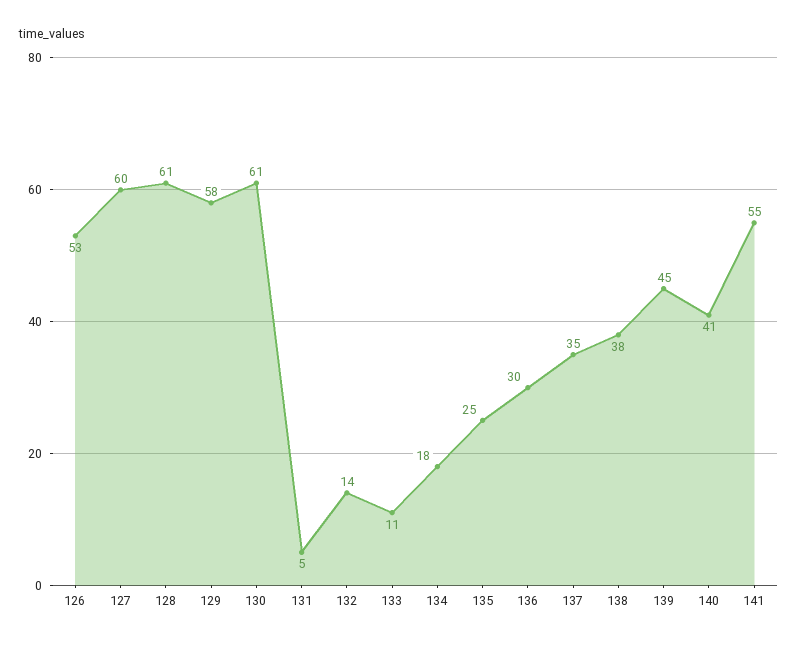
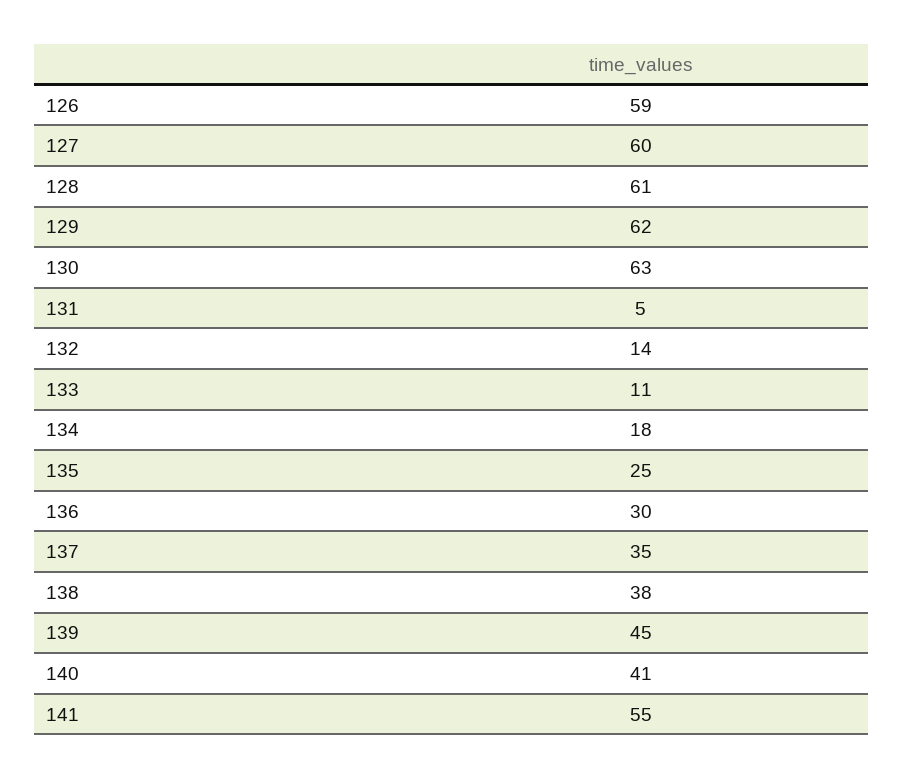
  {
-   "126": 53,
+   "126": 59,
    "127": 60,
    "128": 61,
-   "129": 58,
+   "129": 62,
-   "130": 61,
+   "130": 63,
    "131": 5,
    "132": 14,
    "133": 11,
    "134": 18,
    "135": 25,
    "136": 30,
    "137": 35,
    "138": 38,
    "139": 45,
    "140": 41,
    "141": 55
  }

